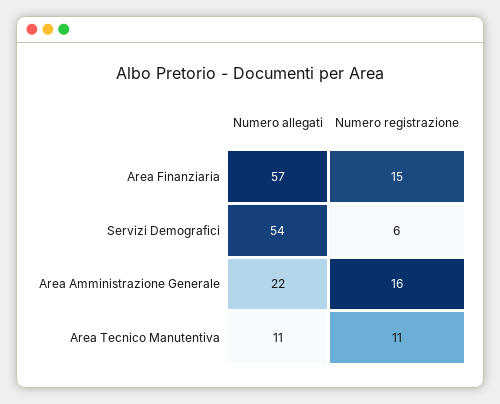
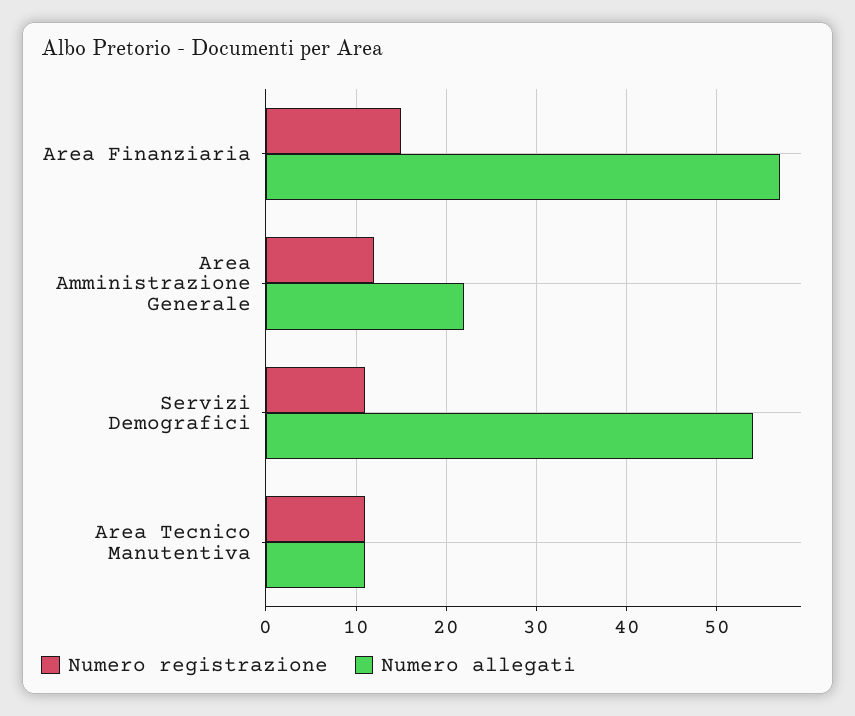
  {
    "Numero allegati": {
      "Area Finanziaria": 57,
      "Servizi Demografici": 54,
      "Area Amministrazione Generale": 22,
      "Area Tecnico Manutentiva": 11
    },
    "Numero registrazione": {
      "Area Finanziaria": 15,
-     "Servizi Demografici": 6,
+     "Servizi Demografici": 11,
-     "Area Amministrazione Generale": 16,
+     "Area Amministrazione Generale": 12,
      "Area Tecnico Manutentiva": 11
    }
  }

